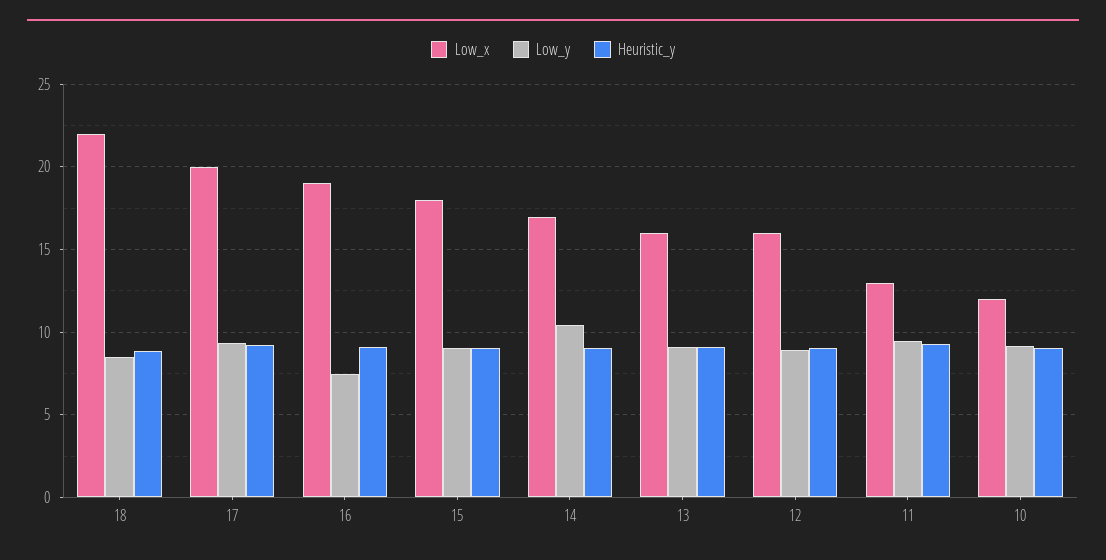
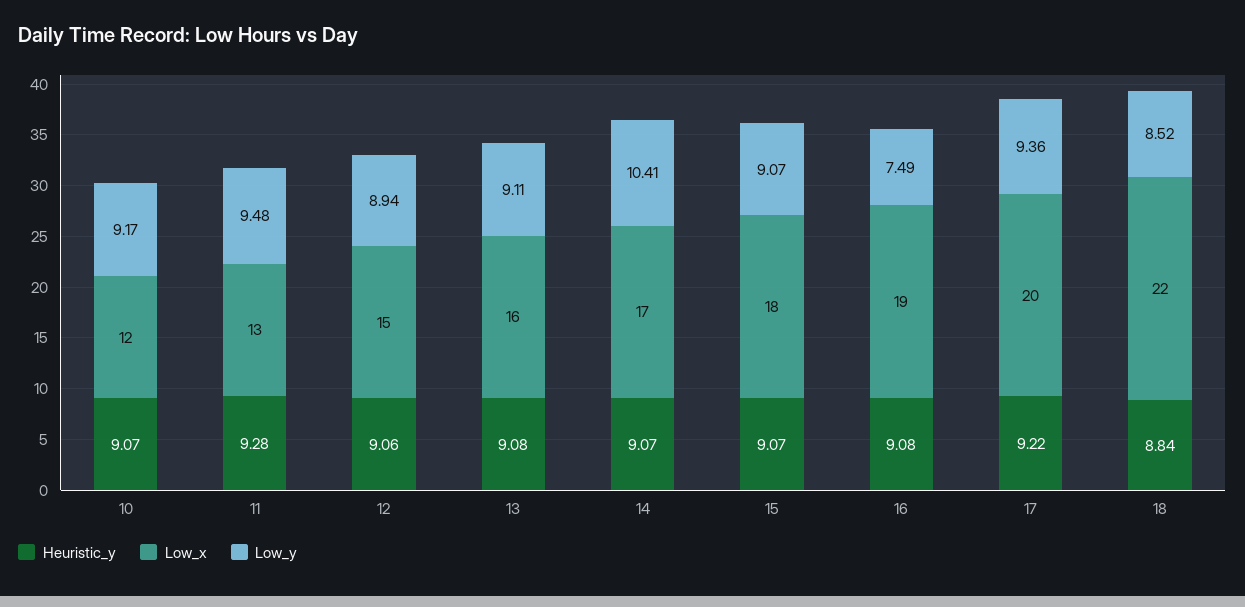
  {
    "Low_x": {
      "18": 22,
      "17": 20,
      "16": 19,
      "15": 18,
      "14": 17,
      "13": 16,
-     "12": 16,
+     "12": 15,
      "11": 13,
      "10": 12
    },
    "Low_y": {
      "18": 8.52,
      "17": 9.36,
      "16": 7.49,
      "15": 9.07,
      "14": 10.41,
      "13": 9.11,
      "12": 8.94,
      "11": 9.48,
      "10": 9.17
    },
    "Heuristic_y": {
      "18": 8.84,
      "17": 9.22,
      "16": 9.08,
      "15": 9.07,
      "14": 9.07,
      "13": 9.08,
      "12": 9.06,
      "11": 9.28,
      "10": 9.07
    }
  }

